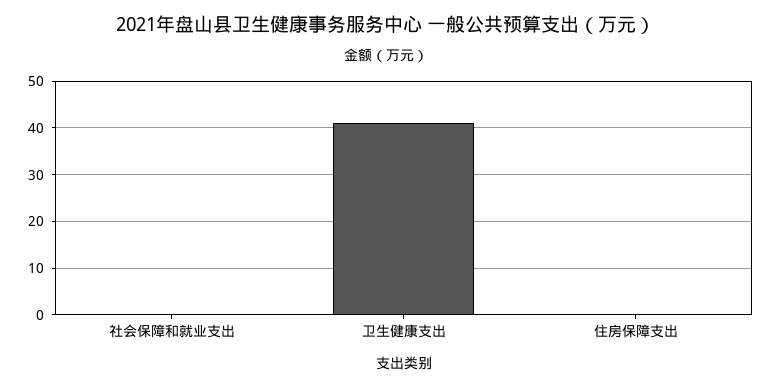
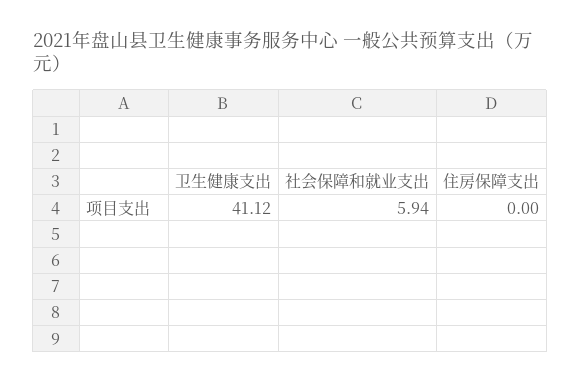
  {
-   "社会保障和就业支出": 0,
+   "社会保障和就业支出": 5.94,
    "卫生健康支出": 41.12,
    "住房保障支出": 0
  }

